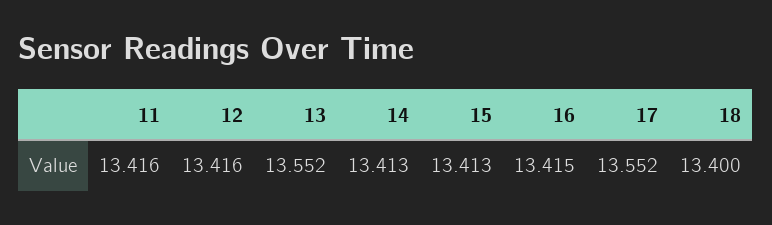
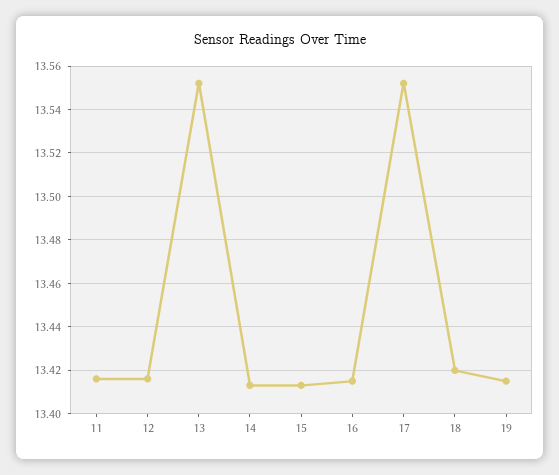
  {
    "11": 13.416,
    "12": 13.416,
    "13": 13.552,
    "14": 13.413,
    "15": 13.413,
    "16": 13.415,
    "17": 13.552,
-   "18": 13.4
+   "18": 13.42,
+   "19": 13.415
  }

